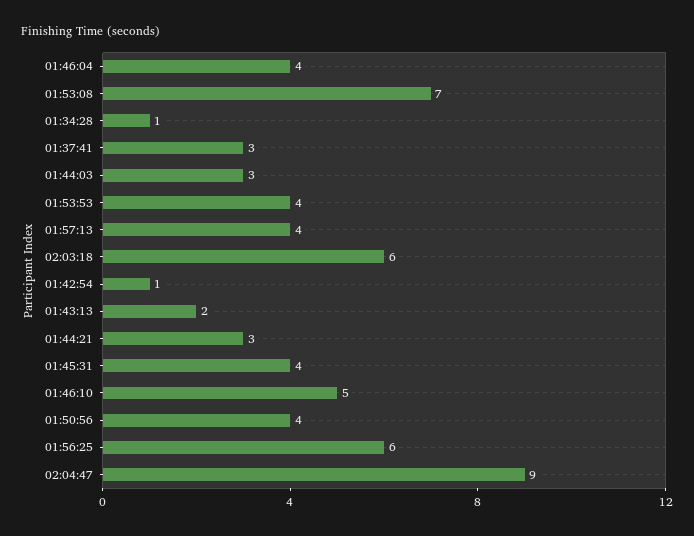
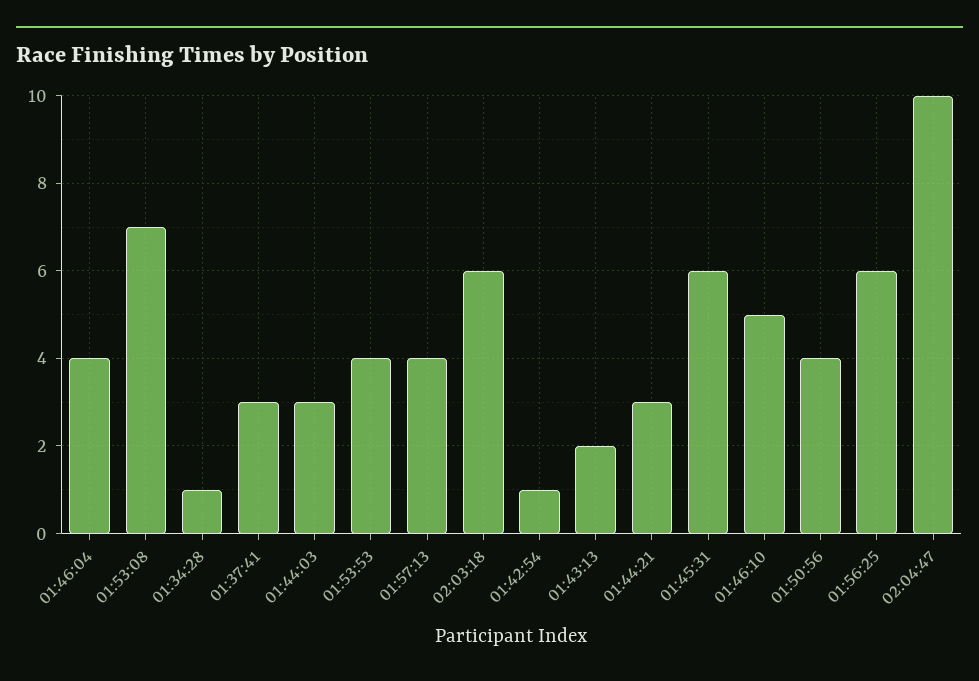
  {
    "01:46:04": 4,
    "01:53:08": 7,
    "01:34:28": 1,
    "01:37:41": 3,
    "01:44:03": 3,
    "01:53:53": 4,
    "01:57:13": 4,
    "02:03:18": 6,
    "01:42:54": 1,
    "01:43:13": 2,
    "01:44:21": 3,
-   "01:45:31": 4,
+   "01:45:31": 6,
    "01:46:10": 5,
    "01:50:56": 4,
    "01:56:25": 6,
-   "02:04:47": 9
+   "02:04:47": 10
  }

